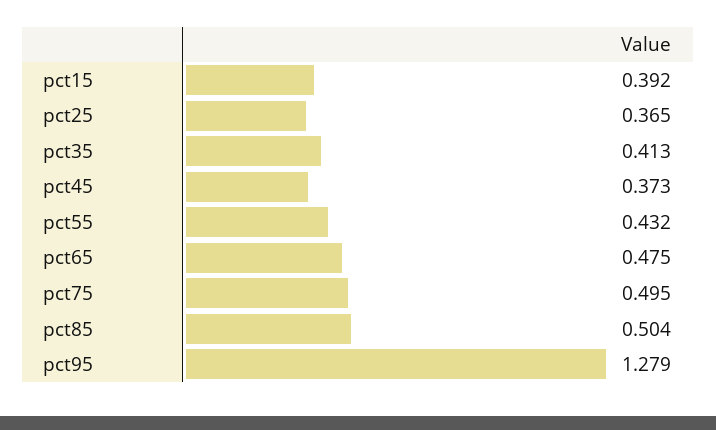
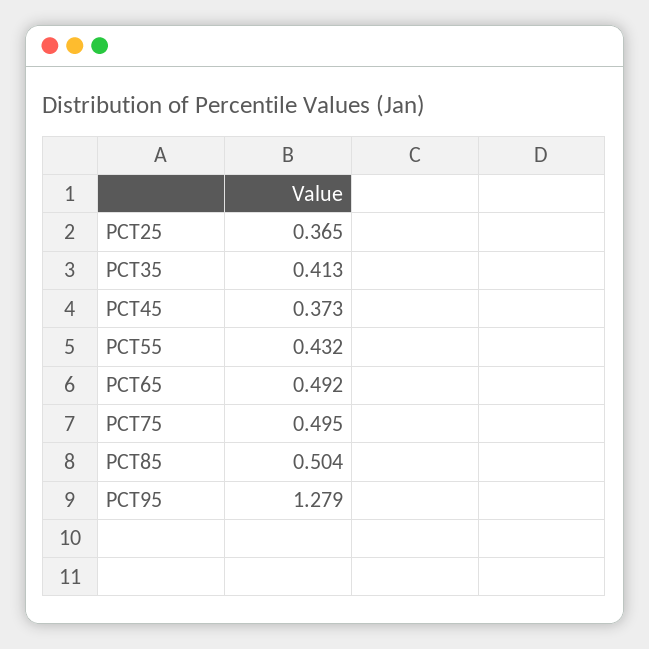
  {
-   "pct15": 0.392,
    "pct25": 0.365,
    "pct35": 0.413,
    "pct45": 0.373,
    "pct55": 0.432,
-   "pct65": 0.475,
+   "pct65": 0.492,
    "pct75": 0.495,
    "pct85": 0.504,
    "pct95": 1.279
  }

